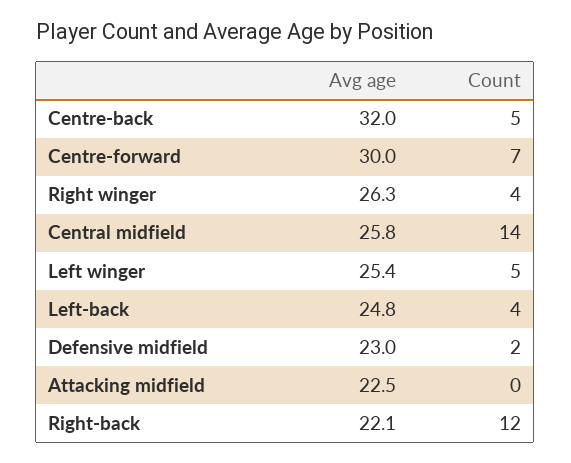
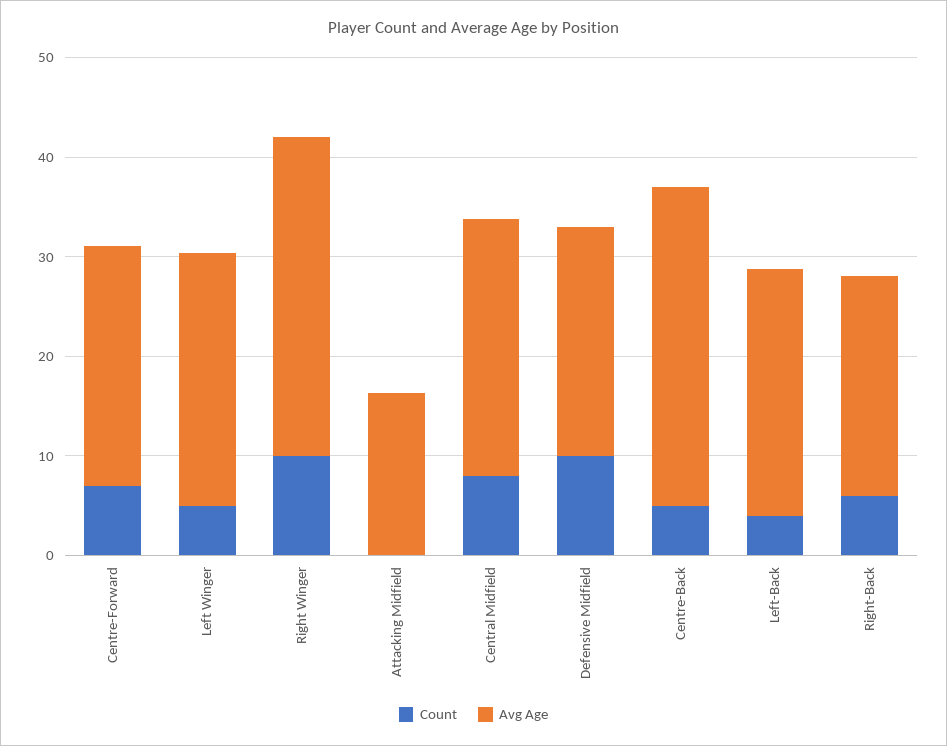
  {
    "Avg age": {
      "Centre-back": 32,
-     "Centre-forward": 30,
+     "Centre-forward": 24,
-     "Right winger": 26.3,
+     "Right winger": 32,
      "Central midfield": 25.8,
      "Left winger": 25.4,
      "Left-back": 24.8,
      "Defensive midfield": 23,
-     "Attacking midfield": 22.5,
+     "Attacking midfield": 16,
      "Right-back": 22.1
    },
    "Count": {
      "Centre-back": 5,
      "Centre-forward": 7,
-     "Right winger": 4,
+     "Right winger": 10,
-     "Central midfield": 14,
+     "Central midfield": 8,
      "Left winger": 5,
      "Left-back": 4,
-     "Defensive midfield": 2,
+     "Defensive midfield": 10,
      "Attacking midfield": 0,
-     "Right-back": 12
+     "Right-back": 6
    }
  }

